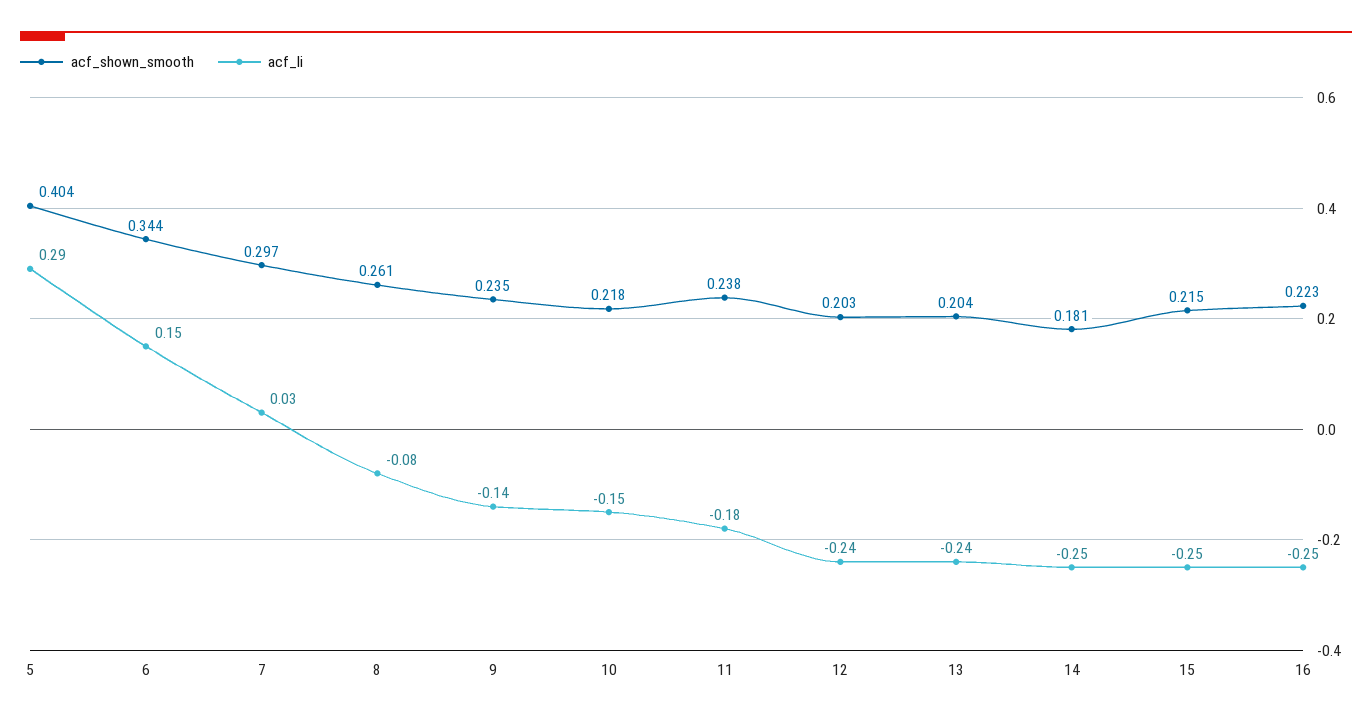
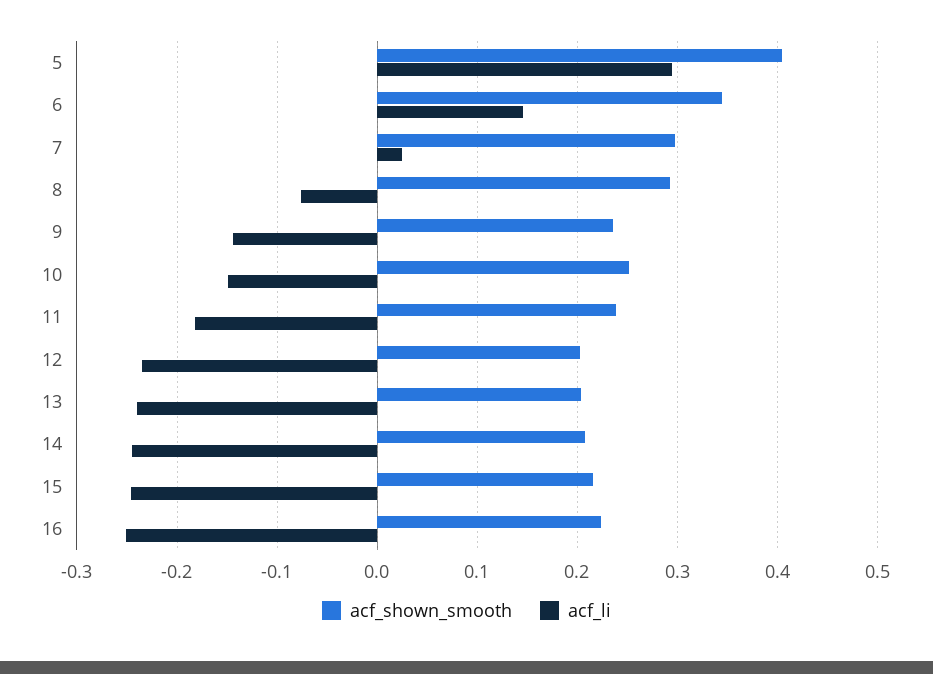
  {
    "acf_shown_smooth": {
      "5": 0.404,
      "6": 0.344,
      "7": 0.297,
-     "8": 0.261,
+     "8": 0.29,
      "9": 0.235,
-     "10": 0.218,
+     "10": 0.25,
      "11": 0.238,
      "12": 0.203,
      "13": 0.204,
-     "14": 0.181,
+     "14": 0.21,
      "15": 0.215,
      "16": 0.223
    },
    "acf_li": {
      "5": 0.29,
      "6": 0.15,
      "7": 0.03,
      "8": -0.08,
      "9": -0.14,
      "10": -0.15,
      "11": -0.18,
      "12": -0.24,
      "13": -0.24,
      "14": -0.25,
      "15": -0.25,
      "16": -0.25
    }
  }

